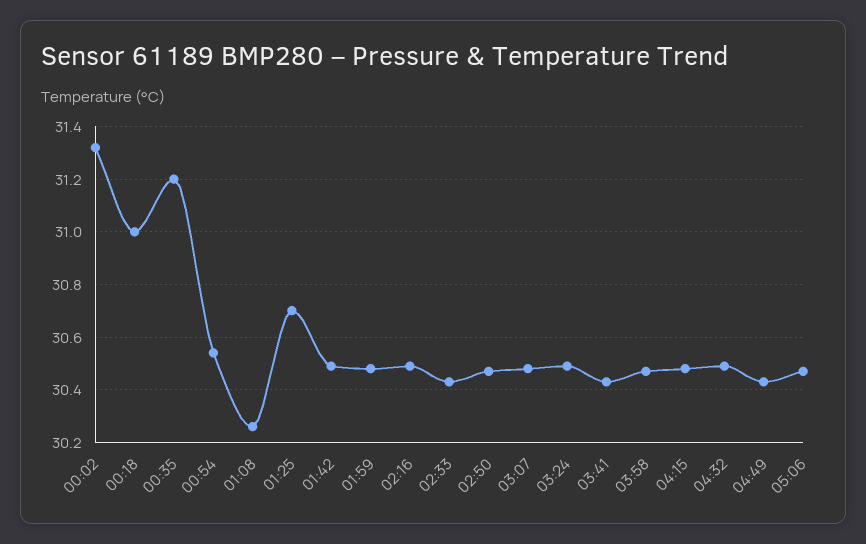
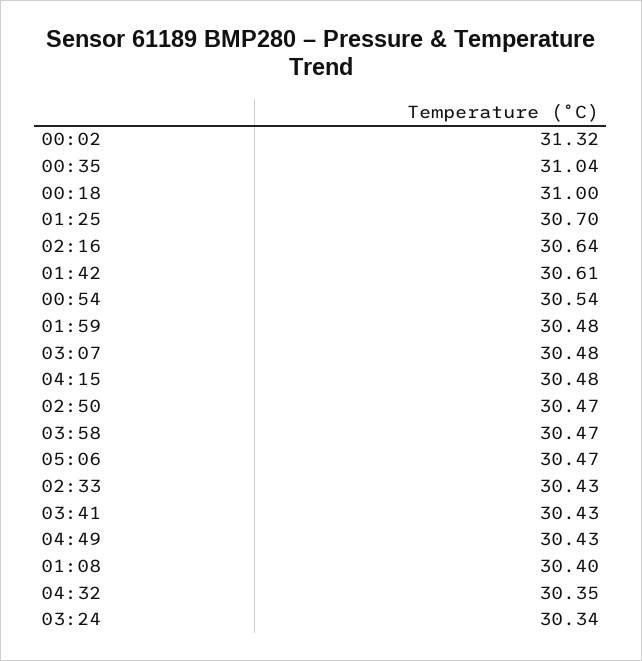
  {
    "00:02": 31.32,
    "00:18": 31,
-   "00:35": 31.2,
+   "00:35": 31.04,
    "00:54": 30.54,
-   "01:08": 30.25,
+   "01:08": 30.4,
    "01:25": 30.7,
-   "01:42": 30.5,
+   "01:42": 30.61,
    "01:59": 30.48,
-   "02:16": 30.5,
+   "02:16": 30.64,
    "02:33": 30.43,
    "02:50": 30.47,
    "03:07": 30.48,
-   "03:24": 30.5,
+   "03:24": 30.34,
    "03:41": 30.43,
    "03:58": 30.47,
    "04:15": 30.48,
-   "04:32": 30.5,
+   "04:32": 30.35,
    "04:49": 30.43,
    "05:06": 30.47
  }

